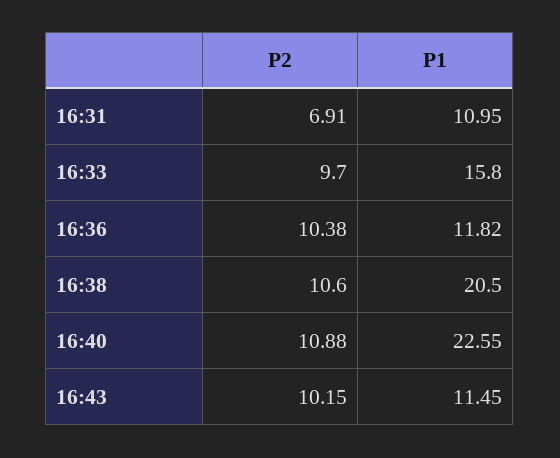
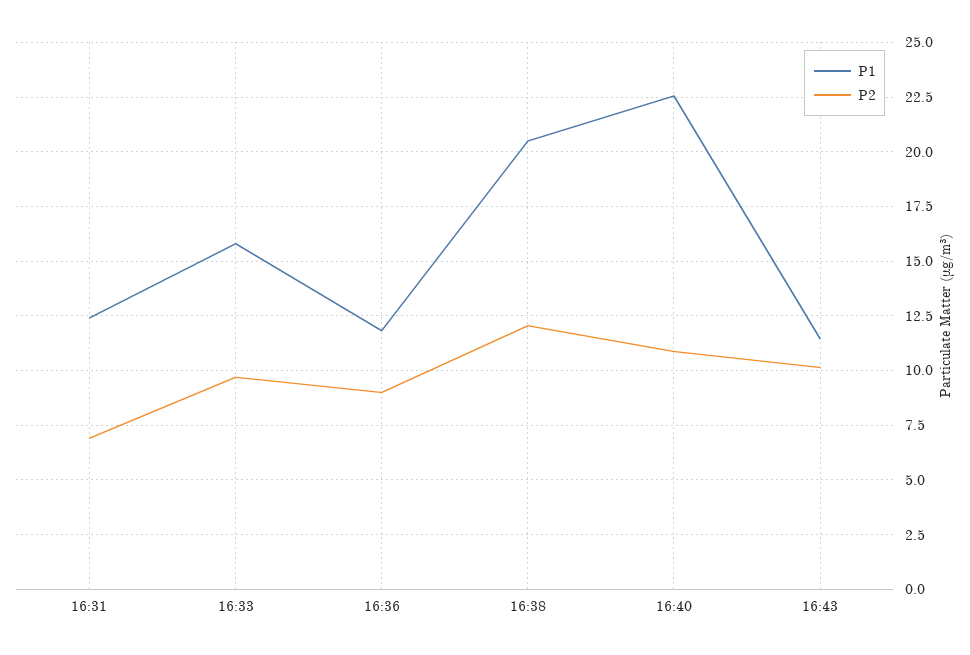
  {
    "P2": {
      "16:31": 6.91,
      "16:33": 9.7,
-     "16:36": 10.38,
+     "16:36": 9,
-     "16:38": 10.6,
+     "16:38": 12,
      "16:40": 10.88,
      "16:43": 10.15
    },
    "P1": {
-     "16:31": 10.95,
+     "16:31": 12.5,
      "16:33": 15.8,
      "16:36": 11.82,
      "16:38": 20.5,
      "16:40": 22.55,
      "16:43": 11.45
    }
  }

